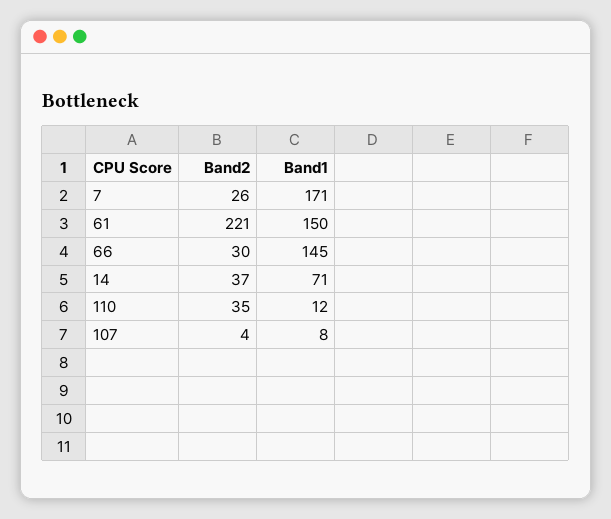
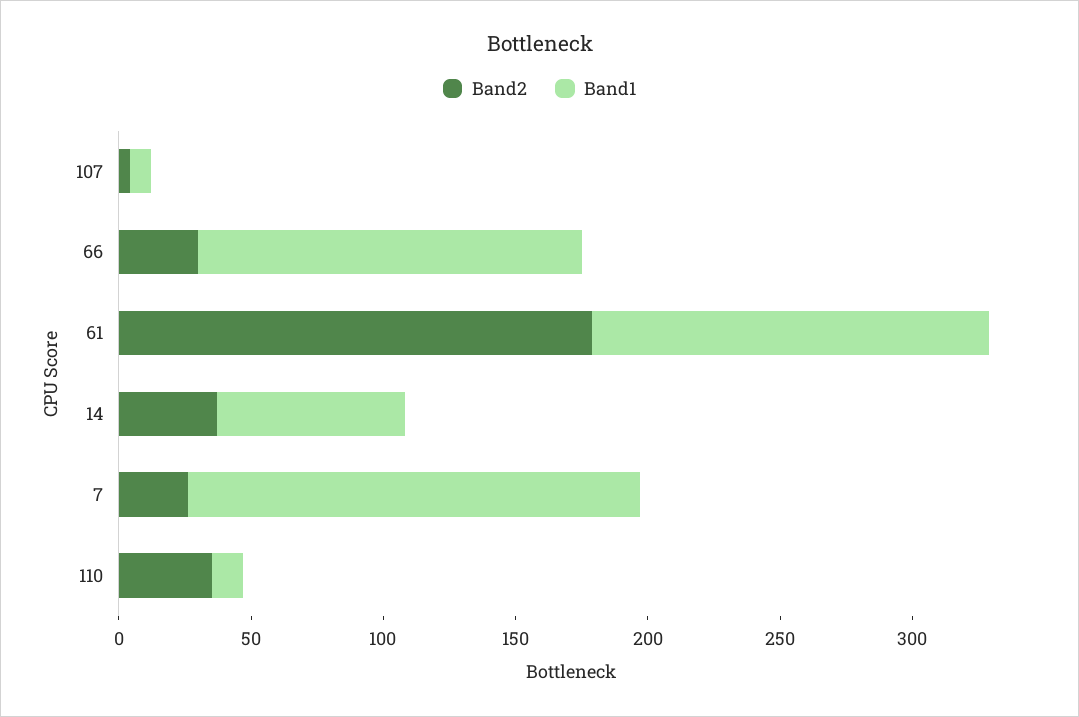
  {
    "Band2": {
      "7": 26,
-     "61": 221,
+     "61": 180,
      "66": 30,
      "14": 37,
      "110": 35,
      "107": 4
    },
    "Band1": {
      "7": 171,
      "61": 150,
      "66": 145,
      "14": 71,
      "110": 12,
      "107": 8
    }
  }

